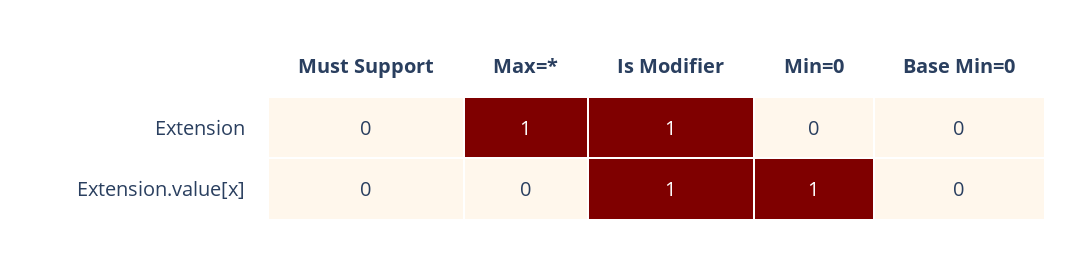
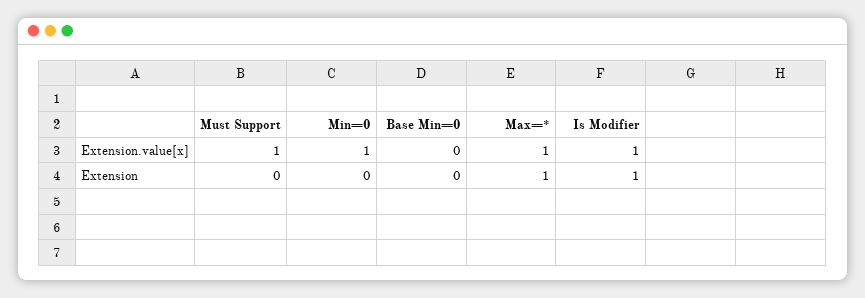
  {
    "Must Support": {
      "Extension": 0,
-     "Extension.value[x]": 0
+     "Extension.value[x]": 1
    },
    "Max=*": {
      "Extension": 1,
-     "Extension.value[x]": 0
+     "Extension.value[x]": 1
    },
    "Is Modifier": {
      "Extension": 1,
      "Extension.value[x]": 1
    },
    "Min=0": {
      "Extension": 0,
      "Extension.value[x]": 1
    },
    "Base Min=0": {
      "Extension": 0,
      "Extension.value[x]": 0
    }
  }

